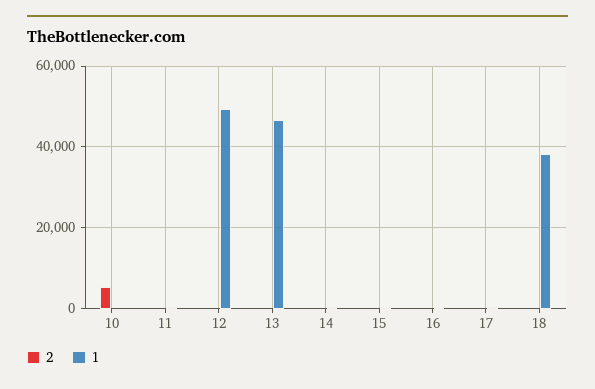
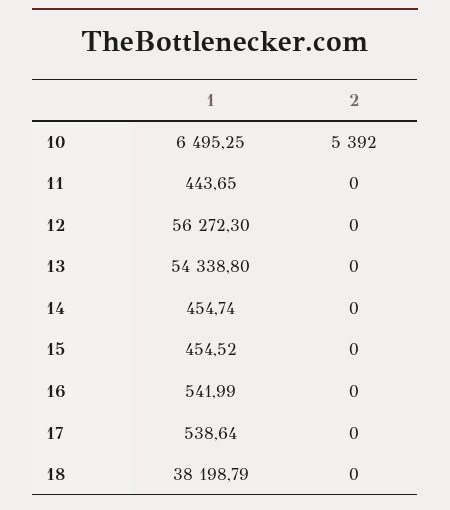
  {
    "2": {
      "10": 5392,
      "11": 0,
      "12": 0,
      "13": 0,
      "14": 0,
      "15": 0,
      "16": 0,
      "17": 0,
      "18": 0
    },
    "1": {
-     "10": 0,
+     "10": 6495.25,
      "11": 443.65,
-     "12": 50000,
+     "12": 56272.3,
-     "13": 46000,
+     "13": 54338.8,
      "14": 454.74,
      "15": 454.52,
      "16": 541.99,
      "17": 538.64,
      "18": 38198.79
    }
  }

